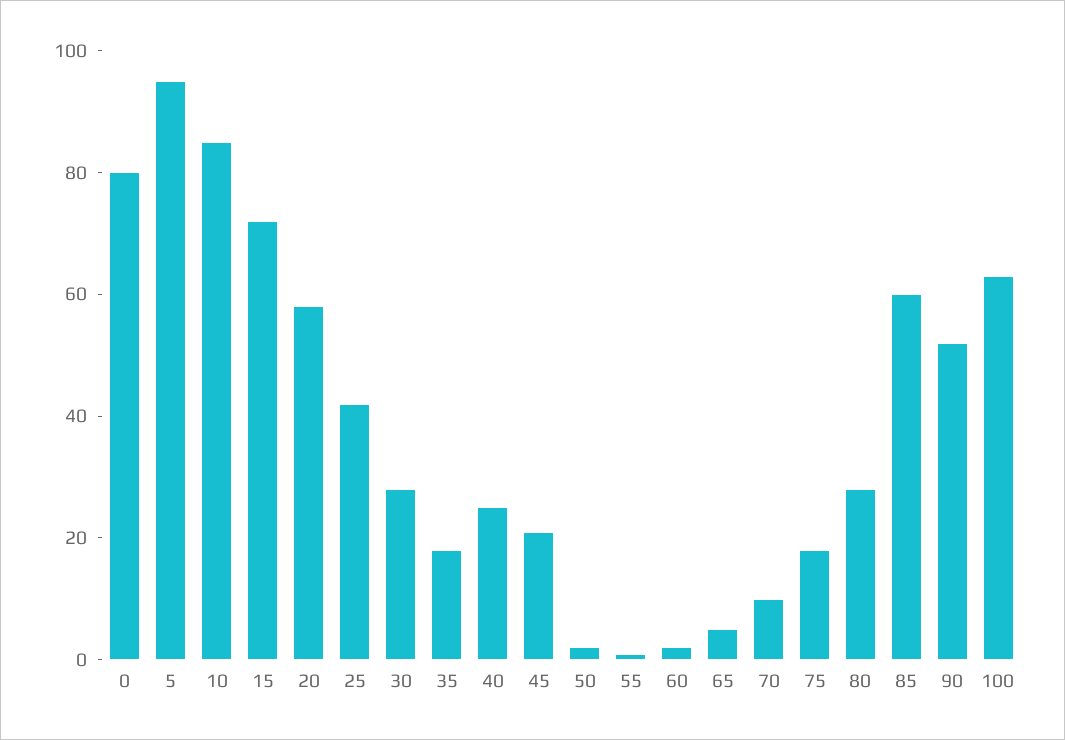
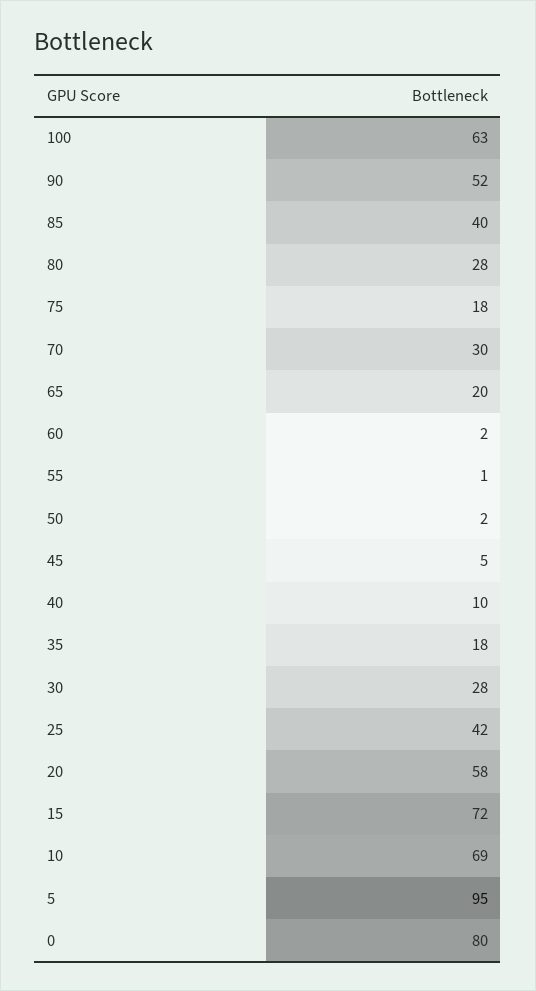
  {
    "0": 80,
    "5": 95,
-   "10": 85,
+   "10": 69,
    "15": 72,
    "20": 58,
    "25": 42,
    "30": 28,
    "35": 18,
-   "40": 25,
+   "40": 10,
-   "45": 20,
+   "45": 5,
    "50": 2,
    "55": 1,
    "60": 2,
-   "65": 5,
+   "65": 20,
-   "70": 10,
+   "70": 30,
    "75": 18,
    "80": 28,
-   "85": 60,
+   "85": 40,
    "90": 52,
    "100": 63
  }

